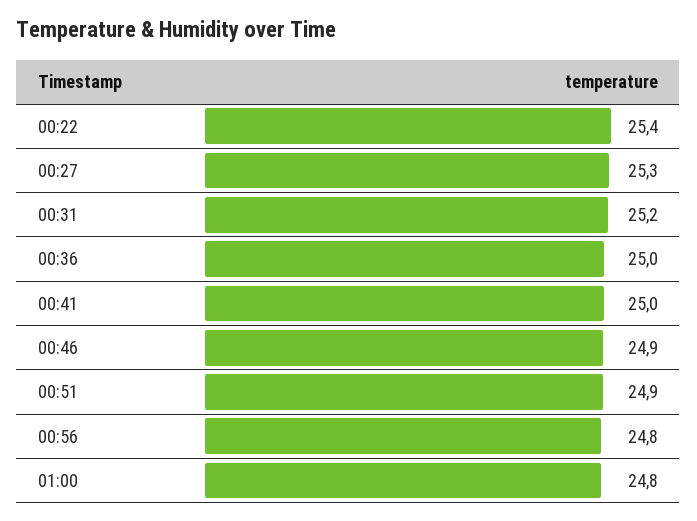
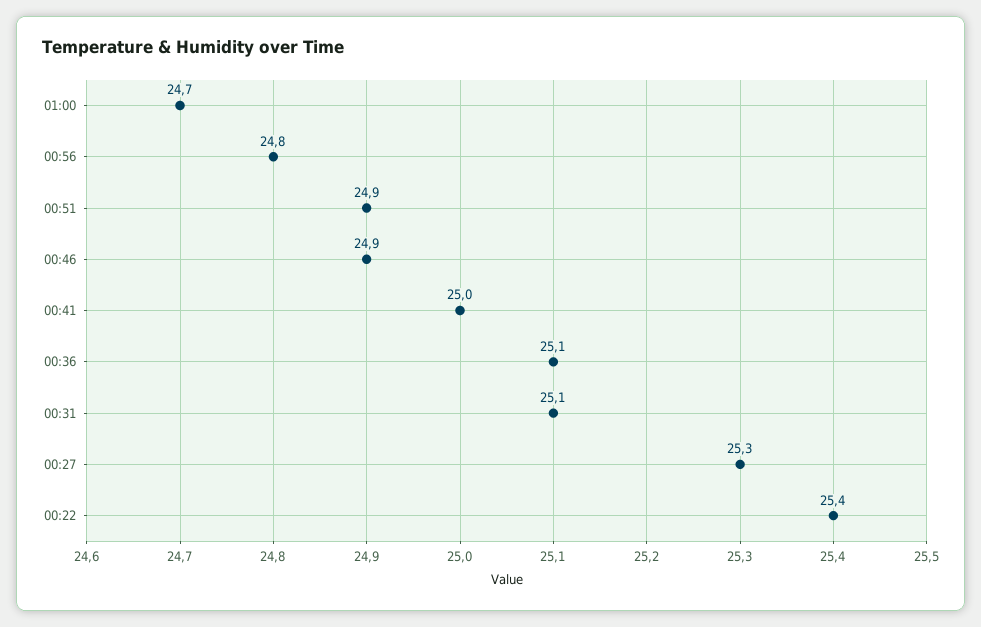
  {
    "00:22": 25.4,
    "00:27": 25.3,
-   "00:31": 25.2,
+   "00:31": 25.1,
-   "00:36": 25,
+   "00:36": 25.1,
    "00:41": 25,
    "00:46": 24.9,
    "00:51": 24.9,
    "00:56": 24.8,
-   "01:00": 24.8
+   "01:00": 24.7
  }

